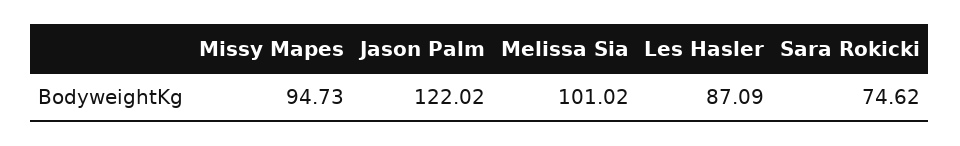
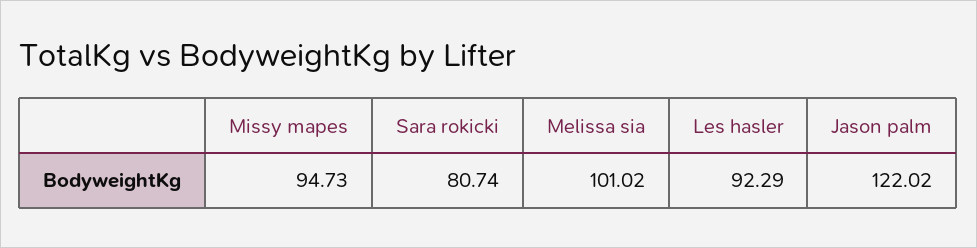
  {
    "Missy Mapes": 94.73,
    "Jason Palm": 122.02,
    "Melissa Sia": 101.02,
-   "Les Hasler": 87.09,
+   "Les Hasler": 92.29,
-   "Sara Rokicki": 74.62
+   "Sara Rokicki": 80.74
  }

